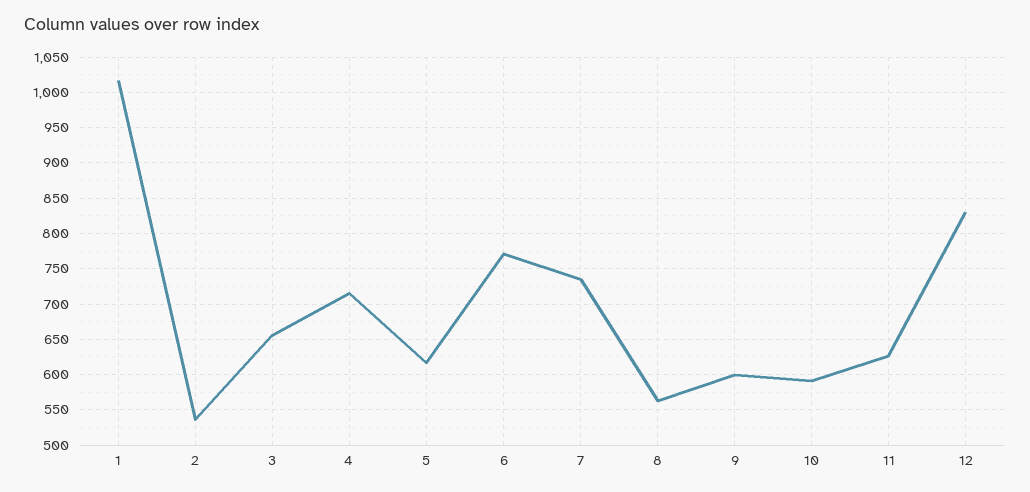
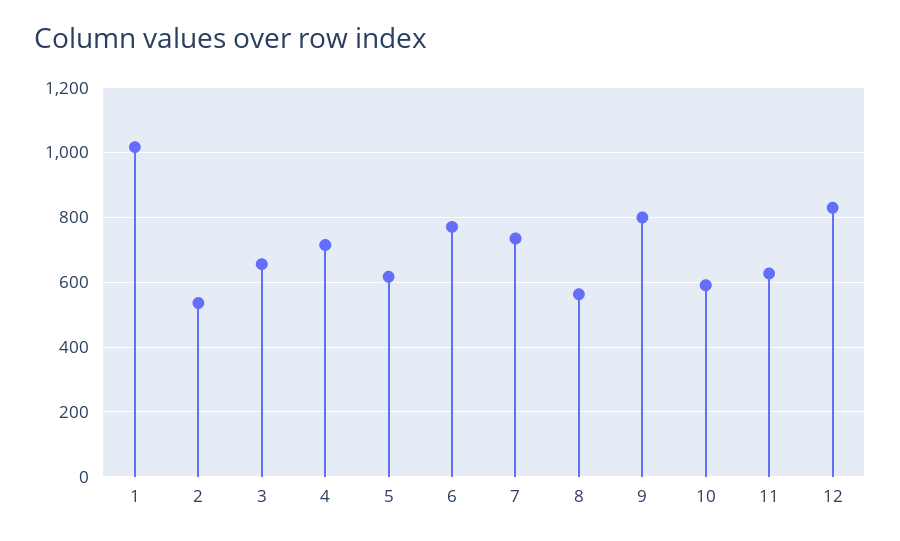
  {
    "1": 1020,
    "2": 540,
    "3": 660,
    "4": 720,
    "5": 620,
    "6": 770,
    "7": 740,
    "8": 560,
-   "9": 600,
+   "9": 800,
    "10": 590,
    "11": 630,
    "12": 830
  }

